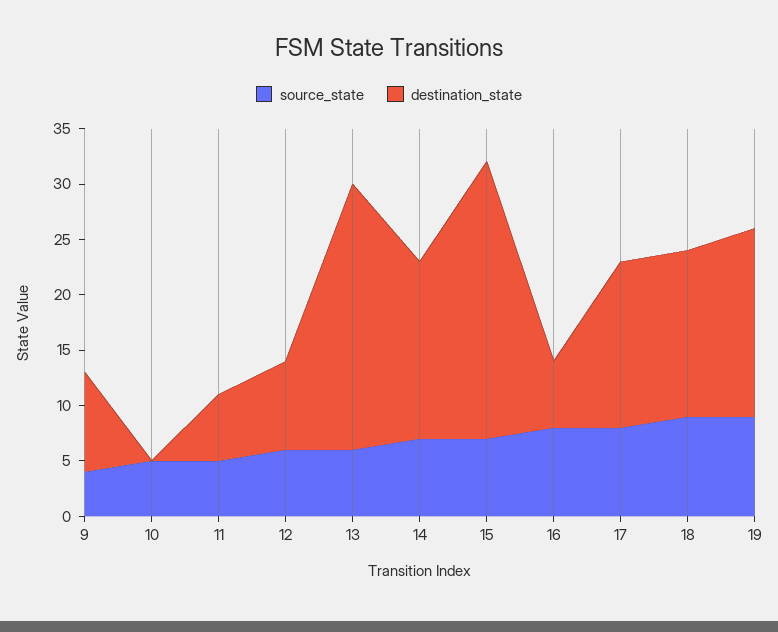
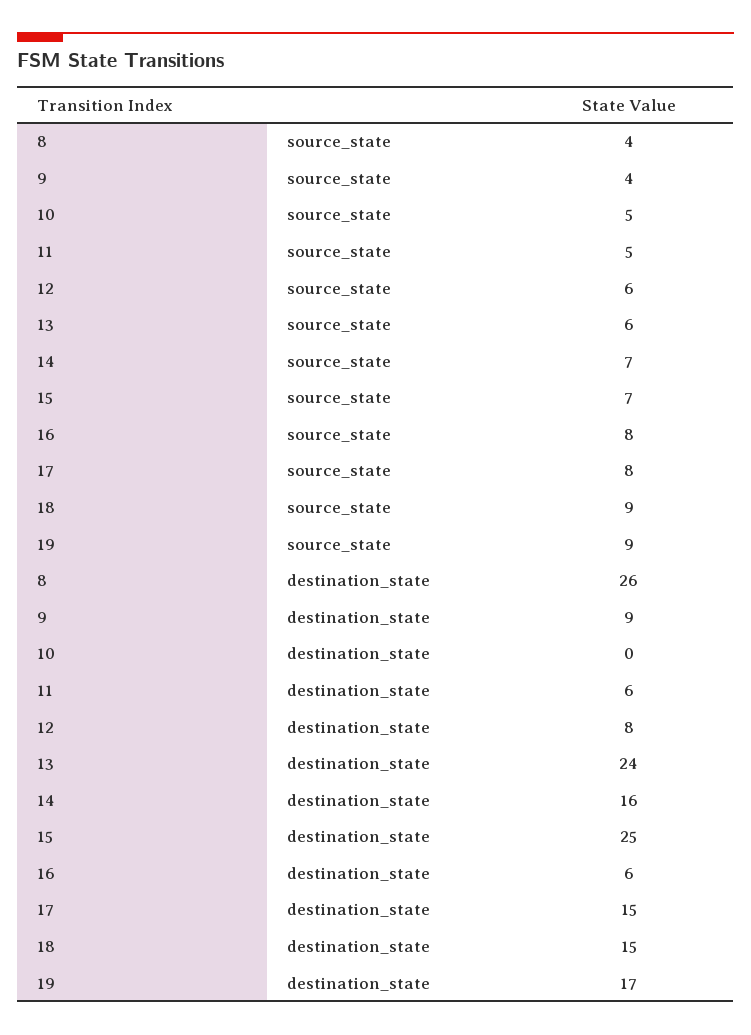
  {
    "source_state": {
      "9": 4,
      "10": 5,
      "11": 5,
      "12": 6,
      "13": 6,
      "14": 7,
      "15": 7,
      "16": 8,
      "17": 8,
      "18": 9,
-     "19": 9
+     "19": 9,
+     "8": 4
    },
    "destination_state": {
      "9": 9,
      "10": 0,
      "11": 6,
      "12": 8,
      "13": 24,
      "14": 16,
      "15": 25,
      "16": 6,
      "17": 15,
      "18": 15,
-     "19": 17
+     "19": 17,
+     "8": 26
    }
  }

